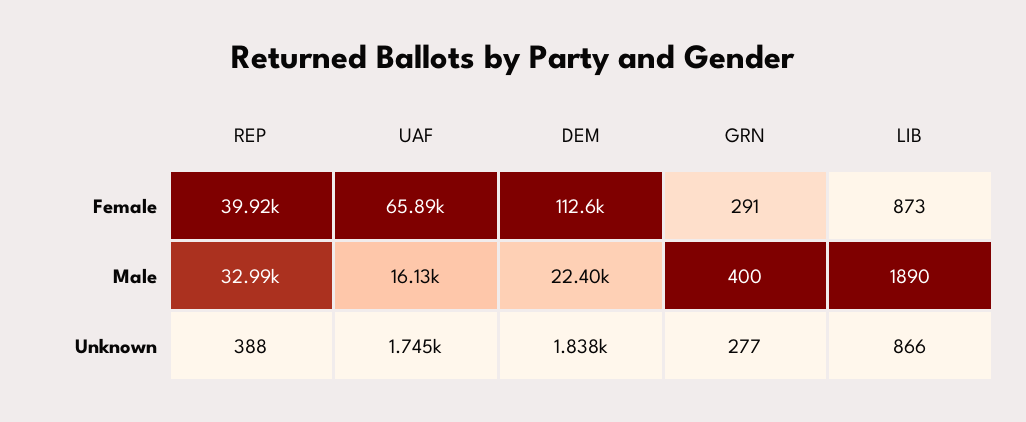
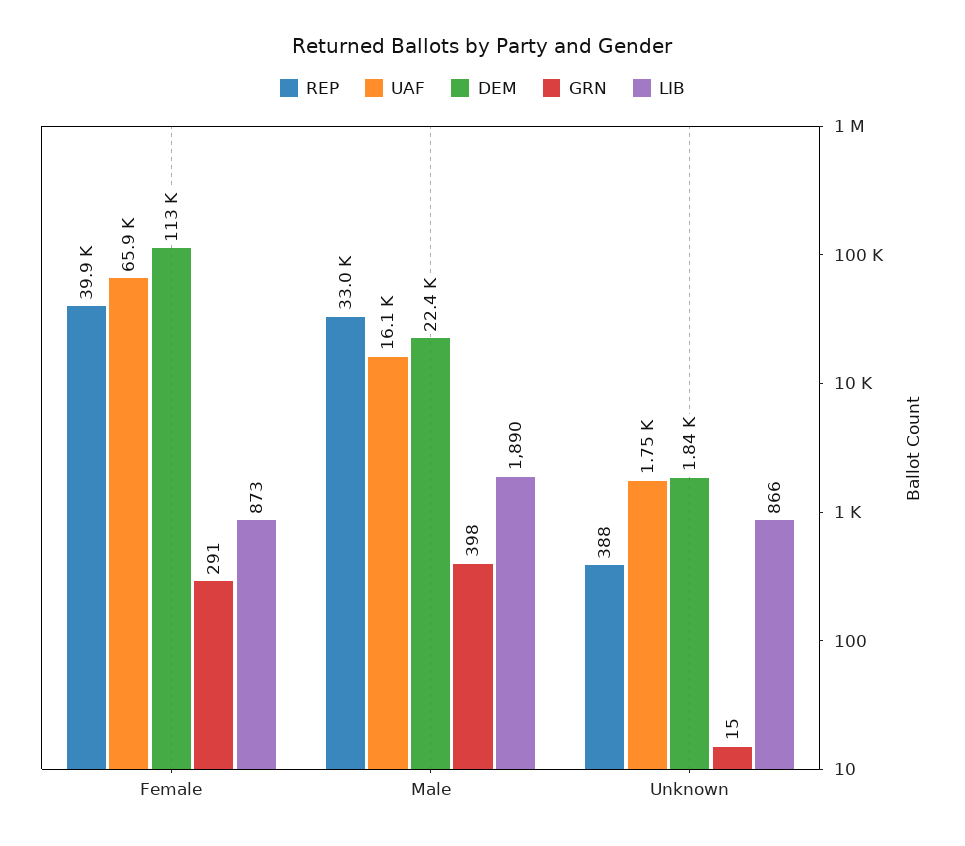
  {
    "REP": {
      "Female": 39920,
      "Male": 32990,
      "Unknown": 388
    },
    "UAF": {
      "Female": 65890,
      "Male": 16130,
      "Unknown": 1745
    },
    "DEM": {
      "Female": 112600,
      "Male": 22400,
      "Unknown": 1838
    },
    "GRN": {
      "Female": 291,
-     "Male": 400,
+     "Male": 398,
-     "Unknown": 277
+     "Unknown": 15
    },
    "LIB": {
      "Female": 873,
      "Male": 1890,
      "Unknown": 866
    }
  }

